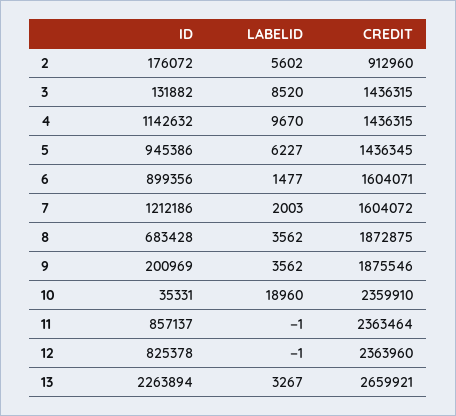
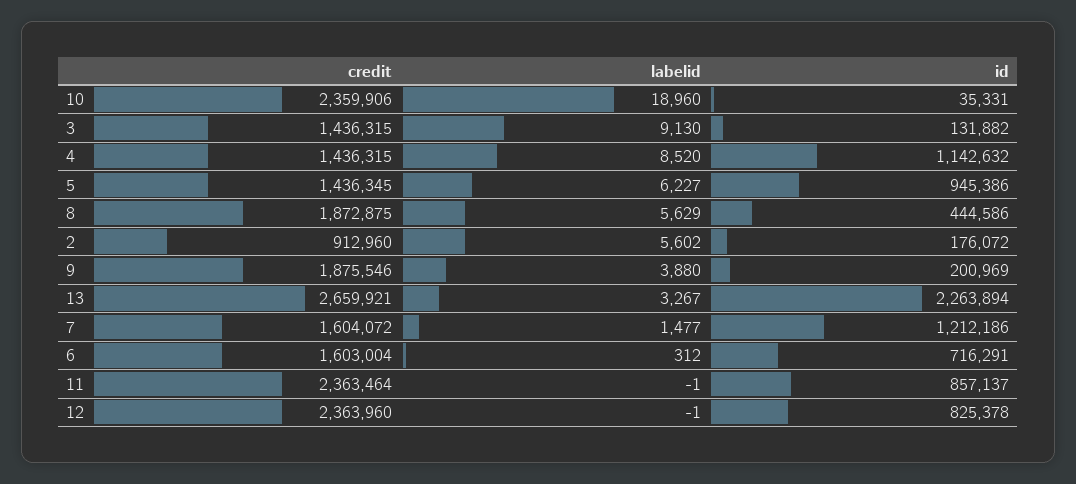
  {
    "ID": {
      "2": 176072,
      "3": 131882,
      "4": 1142632,
      "5": 945386,
-     "6": 899356,
+     "6": 716291,
      "7": 1212186,
-     "8": 683428,
+     "8": 444586,
      "9": 200969,
      "10": 35331,
      "11": 857137,
      "12": 825378,
      "13": 2263894
    },
    "LABELID": {
      "2": 5602,
-     "3": 8520,
+     "3": 9130,
-     "4": 9670,
+     "4": 8520,
      "5": 6227,
-     "6": 1477,
+     "6": 312,
-     "7": 2003,
+     "7": 1477,
-     "8": 3562,
+     "8": 5629,
-     "9": 3562,
+     "9": 3880,
      "10": 18960,
      "11": -1,
      "12": -1,
      "13": 3267
    },
    "CREDIT": {
      "2": 912960,
      "3": 1436315,
      "4": 1436315,
      "5": 1436345,
-     "6": 1604071,
+     "6": 1603004,
      "7": 1604072,
      "8": 1872875,
      "9": 1875546,
-     "10": 2359910,
+     "10": 2359906,
      "11": 2363464,
      "12": 2363960,
      "13": 2659921
    }
  }

